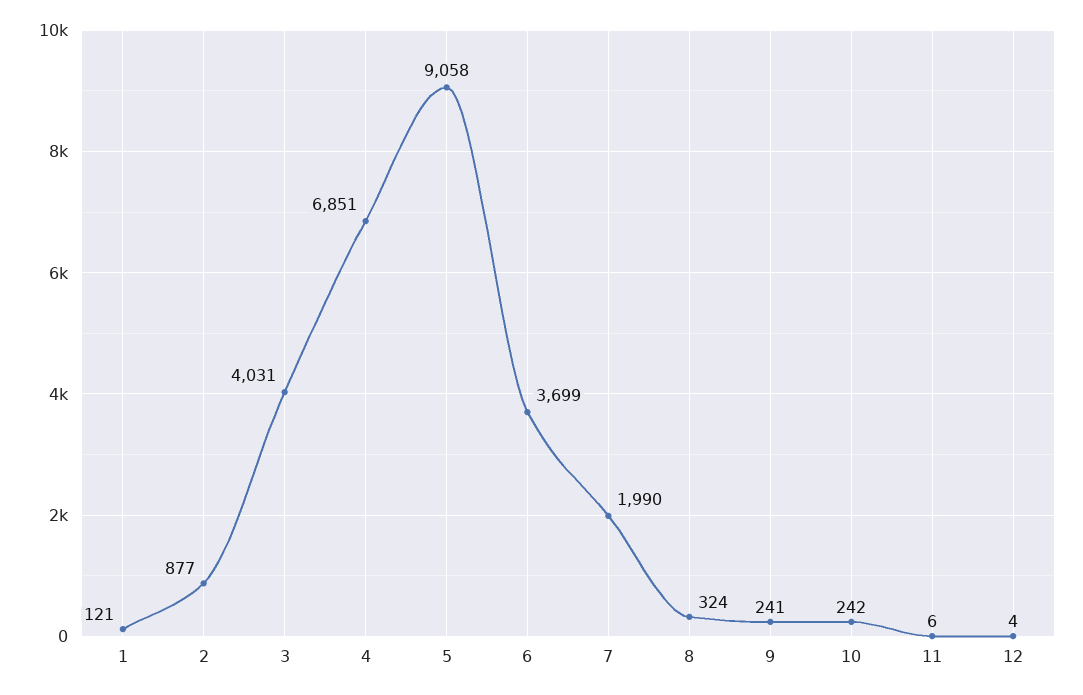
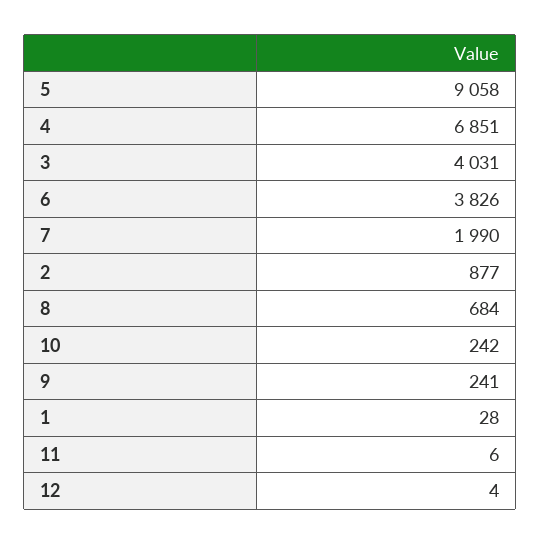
  {
-   "1": 121,
+   "1": 28,
    "2": 877,
    "3": 4031,
    "4": 6851,
    "5": 9058,
-   "6": 3699,
+   "6": 3826,
    "7": 1990,
-   "8": 324,
+   "8": 684,
    "9": 241,
    "10": 242,
    "11": 6,
    "12": 4
  }

